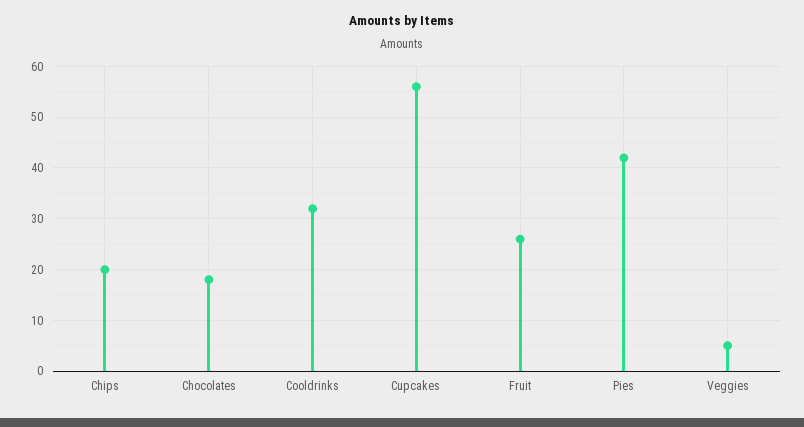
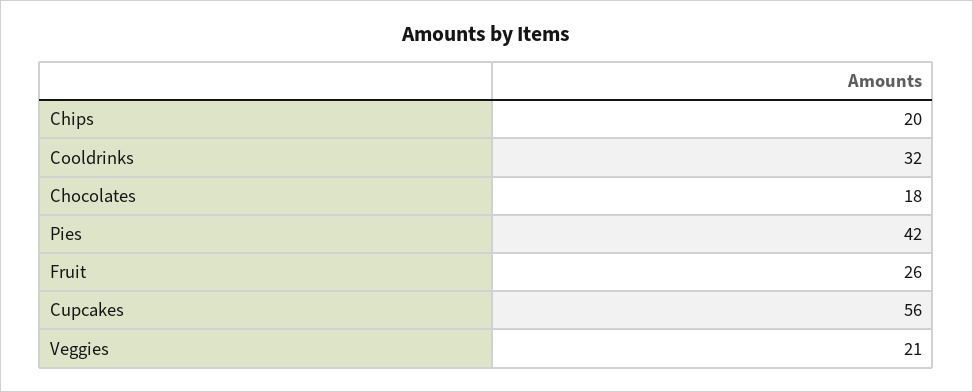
  {
    "Chips": 20,
    "Chocolates": 18,
    "Cooldrinks": 32,
    "Cupcakes": 56,
    "Fruit": 26,
    "Pies": 42,
-   "Veggies": 5
+   "Veggies": 21
  }

